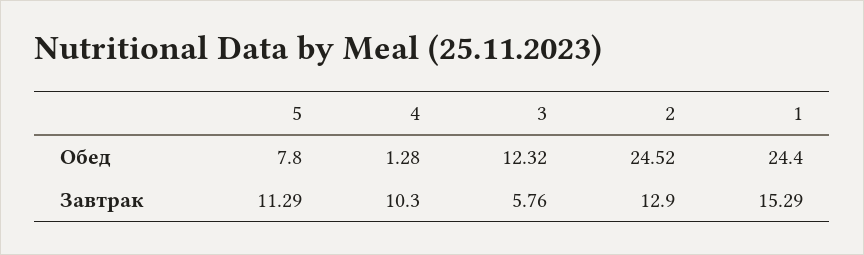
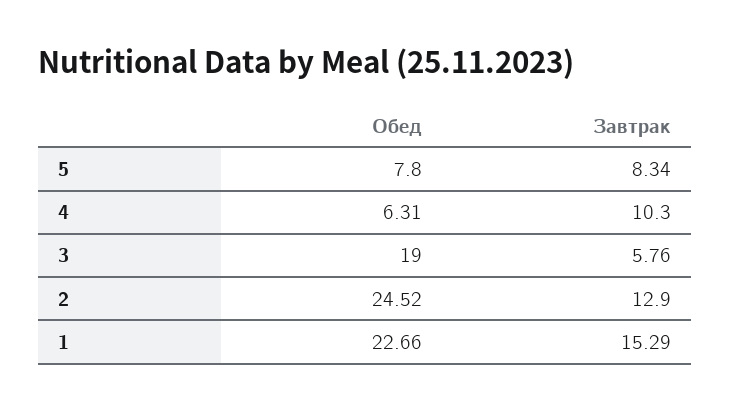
  {
    "5": {
      "Обед": 7.8,
-     "Завтрак": 11.29
+     "Завтрак": 8.34
    },
    "4": {
-     "Обед": 1.28,
+     "Обед": 6.31,
      "Завтрак": 10.3
    },
    "3": {
-     "Обед": 12.32,
+     "Обед": 19,
      "Завтрак": 5.76
    },
    "2": {
      "Обед": 24.52,
      "Завтрак": 12.9
    },
    "1": {
-     "Обед": 24.4,
+     "Обед": 22.66,
      "Завтрак": 15.29
    }
  }

